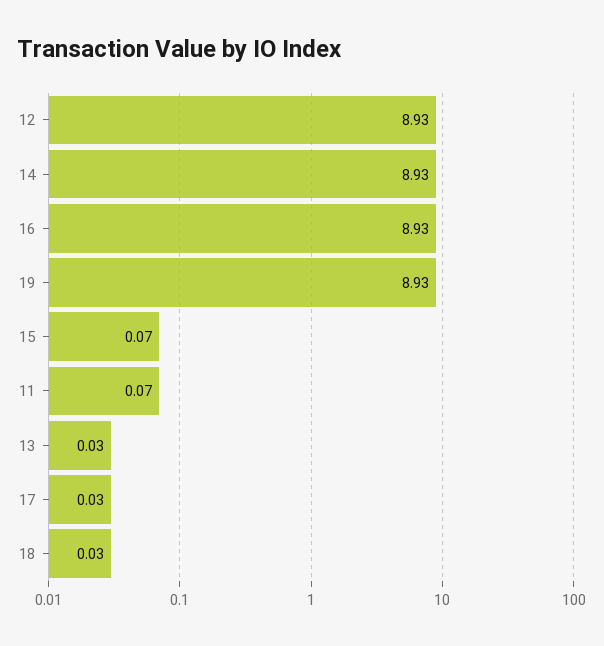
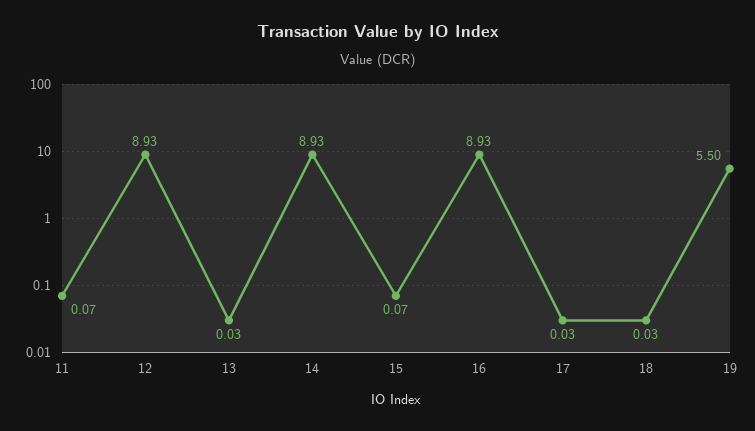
  {
    "12": 8.93,
    "14": 8.93,
    "16": 8.93,
-   "19": 8.93,
+   "19": 5.5,
    "15": 0.07,
    "11": 0.07,
    "13": 0.03,
    "17": 0.03,
    "18": 0.03
  }

